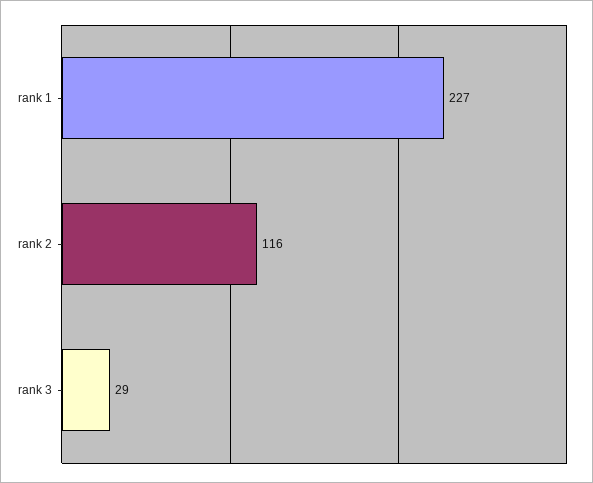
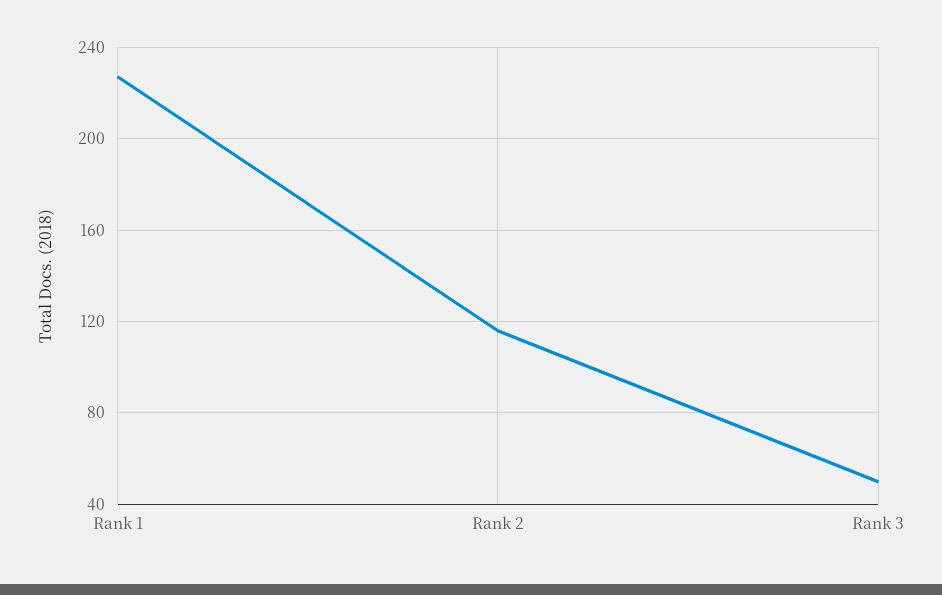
  {
    "rank 1": 227,
    "rank 2": 116,
-   "rank 3": 29
+   "rank 3": 50
  }

